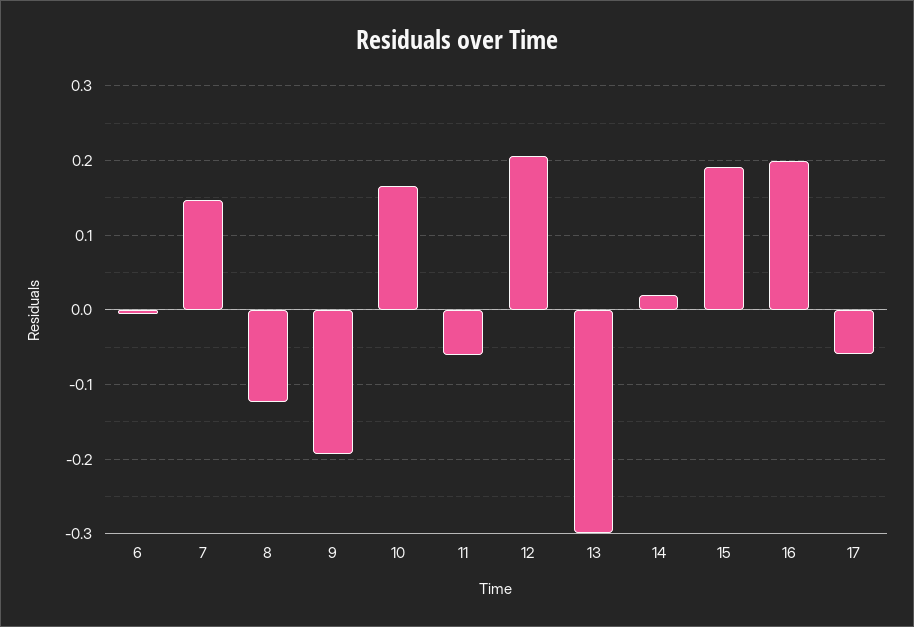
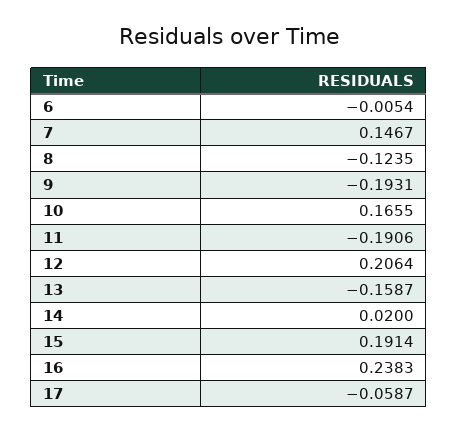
  {
    "6": -0.0054,
    "7": 0.1467,
    "8": -0.1235,
    "9": -0.1931,
    "10": 0.1655,
-   "11": -0.06,
+   "11": -0.1906,
    "12": 0.2064,
-   "13": -0.3,
+   "13": -0.1587,
    "14": 0.02,
    "15": 0.1914,
-   "16": 0.2,
+   "16": 0.2383,
    "17": -0.0587
  }

